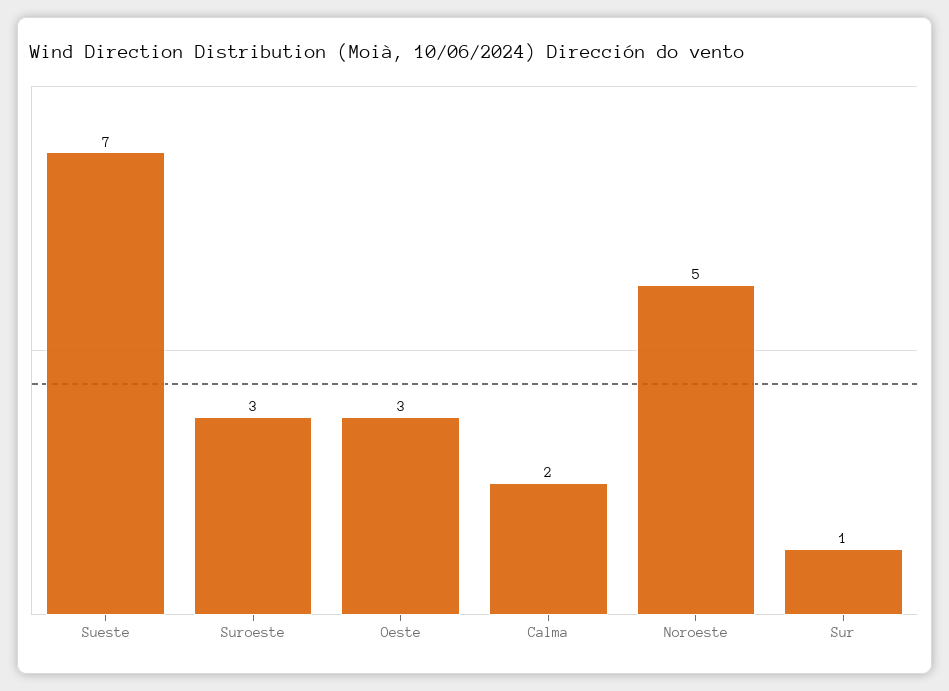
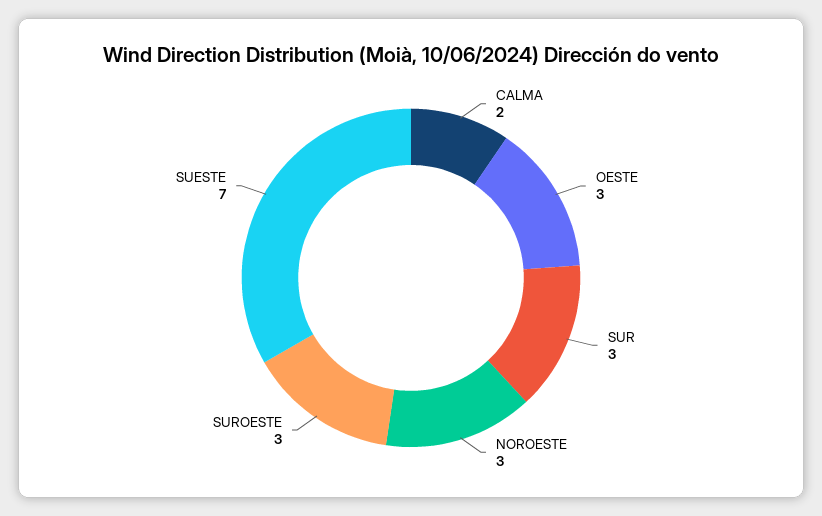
  {
    "Sueste": 7,
    "Suroeste": 3,
    "Oeste": 3,
    "Calma": 2,
-   "Noroeste": 5,
+   "Noroeste": 3,
-   "Sur": 1
+   "Sur": 3
  }

